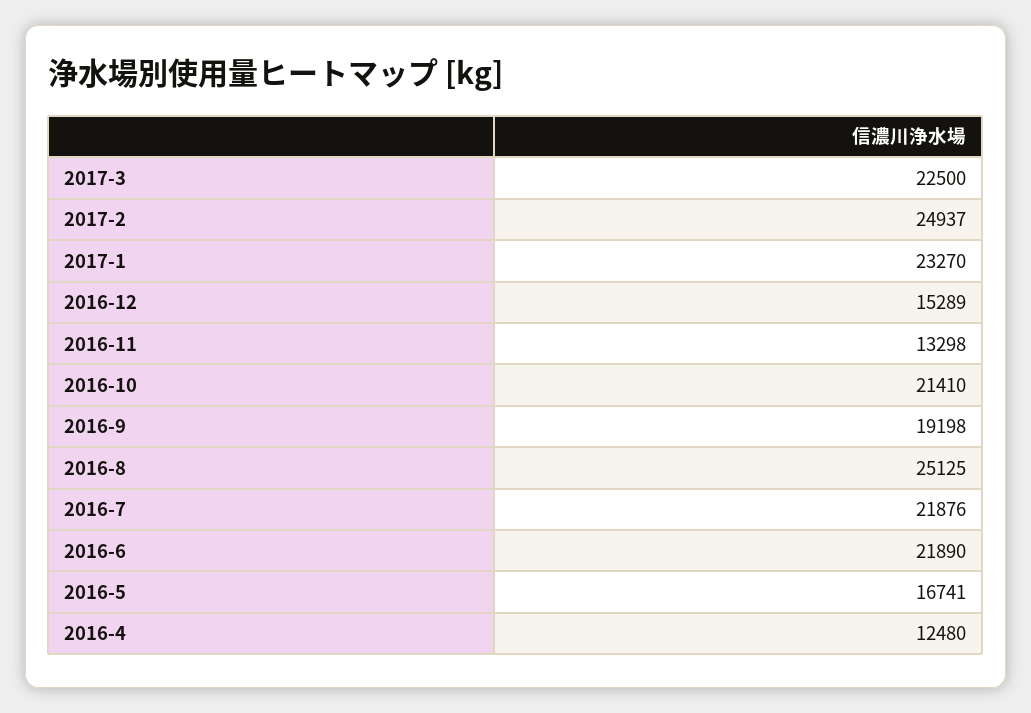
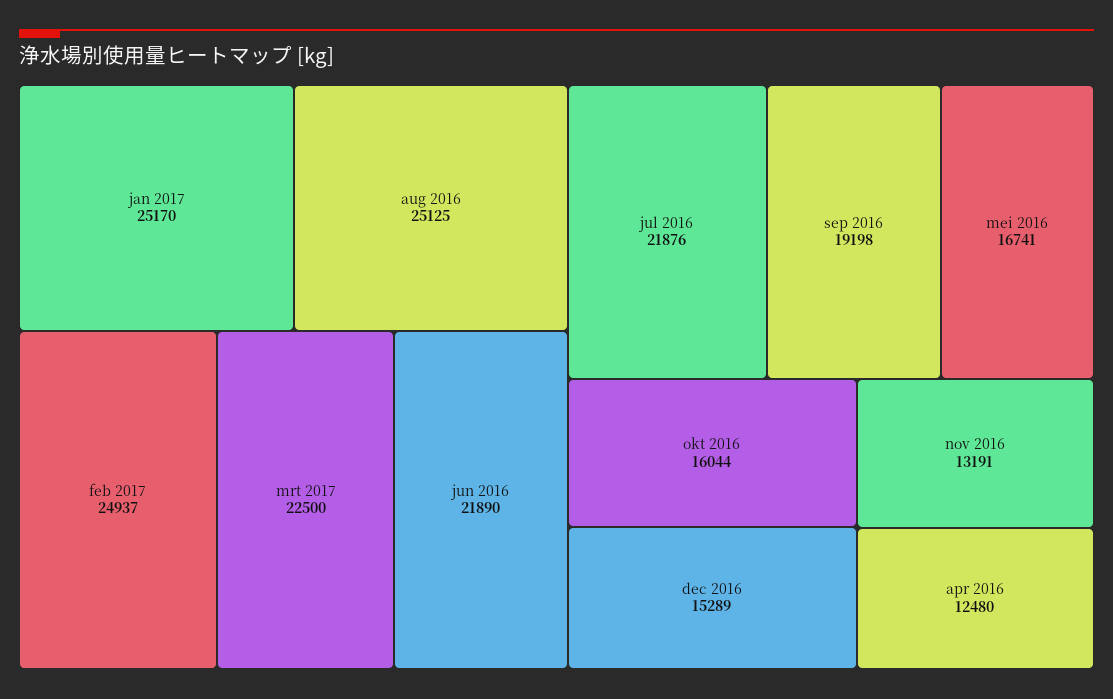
  {
    "2017-3": 22500,
    "2017-2": 24937,
-   "2017-1": 23270,
+   "2017-1": 25170,
    "2016-12": 15289,
-   "2016-11": 13298,
+   "2016-11": 13191,
-   "2016-10": 21410,
+   "2016-10": 16044,
    "2016-9": 19198,
    "2016-8": 25125,
    "2016-7": 21876,
    "2016-6": 21890,
    "2016-5": 16741,
    "2016-4": 12480
  }

